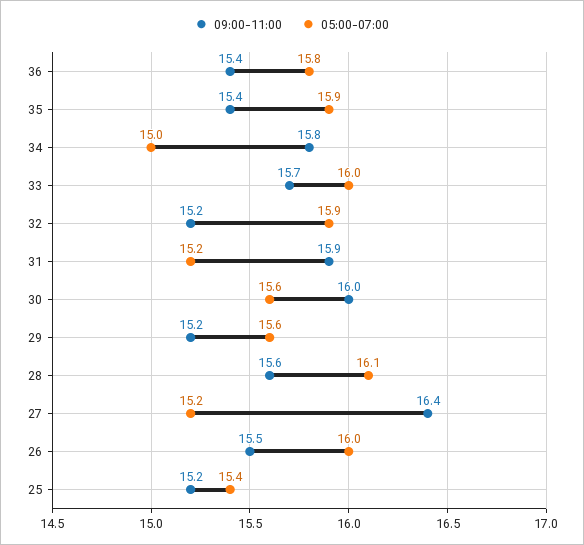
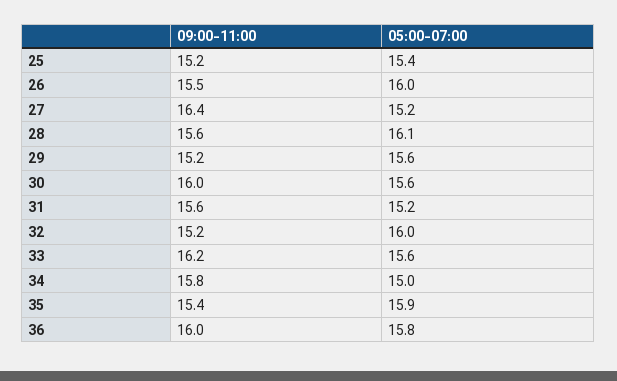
  {
    "09:00-11:00": {
-     "36": 15.4,
+     "36": 16,
      "35": 15.4,
      "34": 15.8,
-     "33": 15.7,
+     "33": 16.2,
      "32": 15.2,
-     "31": 15.9,
+     "31": 15.6,
      "30": 16,
      "29": 15.2,
      "28": 15.6,
      "27": 16.4,
      "26": 15.5,
      "25": 15.2
    },
    "05:00-07:00": {
      "36": 15.8,
      "35": 15.9,
      "34": 15,
-     "33": 16,
+     "33": 15.6,
-     "32": 15.9,
+     "32": 16,
      "31": 15.2,
      "30": 15.6,
      "29": 15.6,
      "28": 16.1,
      "27": 15.2,
      "26": 16,
      "25": 15.4
    }
  }

